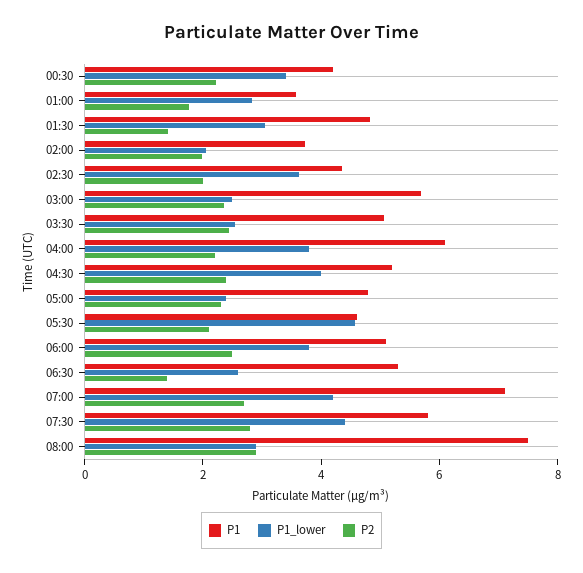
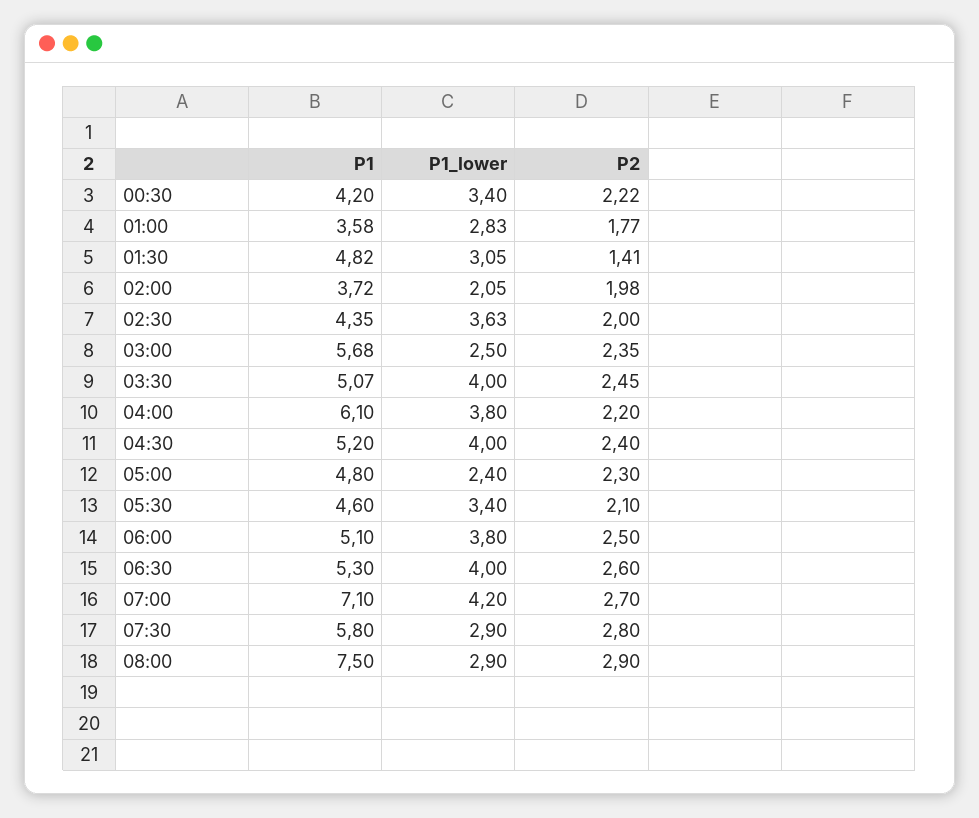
  {
    "P1": {
      "00:30": 4.2,
      "01:00": 3.58,
      "01:30": 4.82,
      "02:00": 3.72,
      "02:30": 4.35,
      "03:00": 5.68,
      "03:30": 5.07,
      "04:00": 6.1,
      "04:30": 5.2,
      "05:00": 4.8,
      "05:30": 4.6,
      "06:00": 5.1,
      "06:30": 5.3,
      "07:00": 7.1,
      "07:30": 5.8,
      "08:00": 7.5
    },
    "P1_lower": {
      "00:30": 3.4,
      "01:00": 2.83,
      "01:30": 3.05,
      "02:00": 2.05,
      "02:30": 3.63,
      "03:00": 2.5,
-     "03:30": 2.5,
+     "03:30": 4,
      "04:00": 3.8,
      "04:30": 4,
      "05:00": 2.4,
-     "05:30": 4.5,
+     "05:30": 3.4,
      "06:00": 3.8,
-     "06:30": 2.5,
+     "06:30": 4,
      "07:00": 4.2,
-     "07:30": 4.5,
+     "07:30": 2.9,
      "08:00": 2.9
    },
    "P2": {
      "00:30": 2.22,
      "01:00": 1.77,
      "01:30": 1.41,
      "02:00": 1.98,
      "02:30": 2,
      "03:00": 2.35,
      "03:30": 2.45,
      "04:00": 2.2,
      "04:30": 2.4,
      "05:00": 2.3,
      "05:30": 2.1,
      "06:00": 2.5,
-     "06:30": 1.5,
+     "06:30": 2.6,
      "07:00": 2.7,
      "07:30": 2.8,
      "08:00": 2.9
    }
  }

